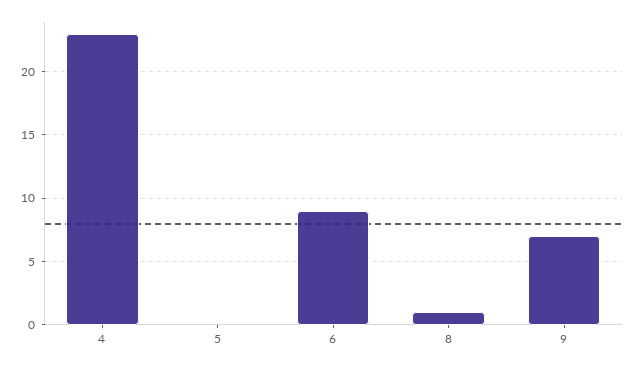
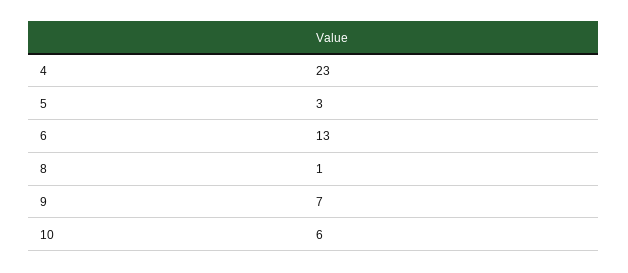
  {
    "4": 23,
-   "5": 0,
+   "5": 3,
-   "6": 9,
+   "6": 13,
    "8": 1,
-   "9": 7
+   "9": 7,
+   "10": 6
  }

